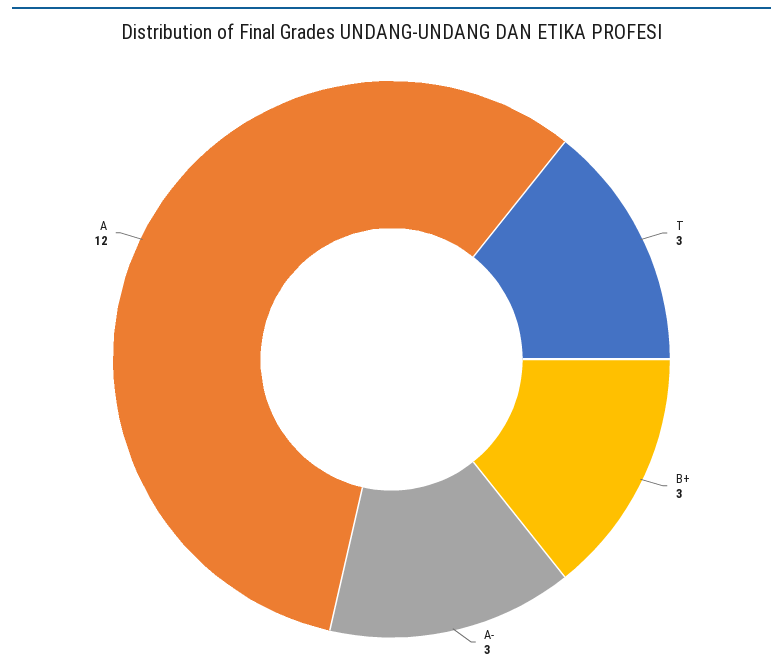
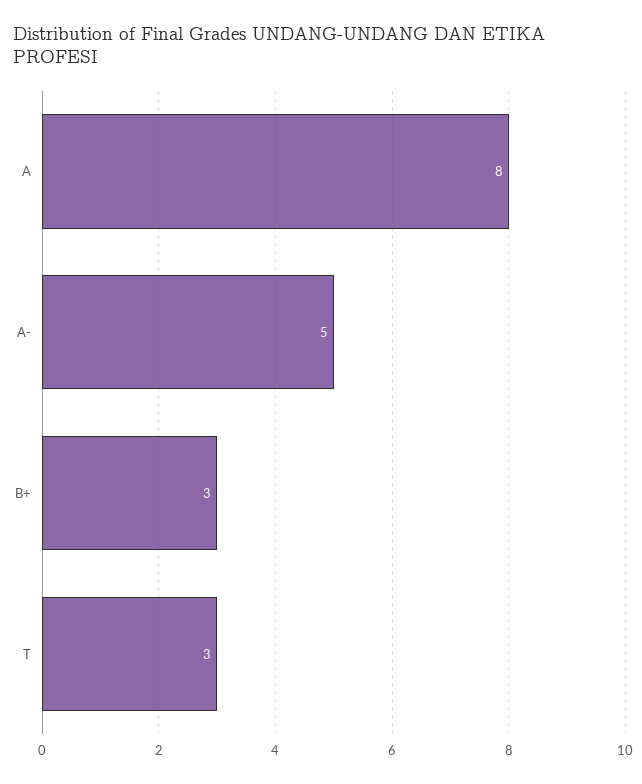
  {
    "T": 3,
    "B+": 3,
-   "A-": 3,
+   "A-": 5,
-   "A": 12
+   "A": 8
  }

